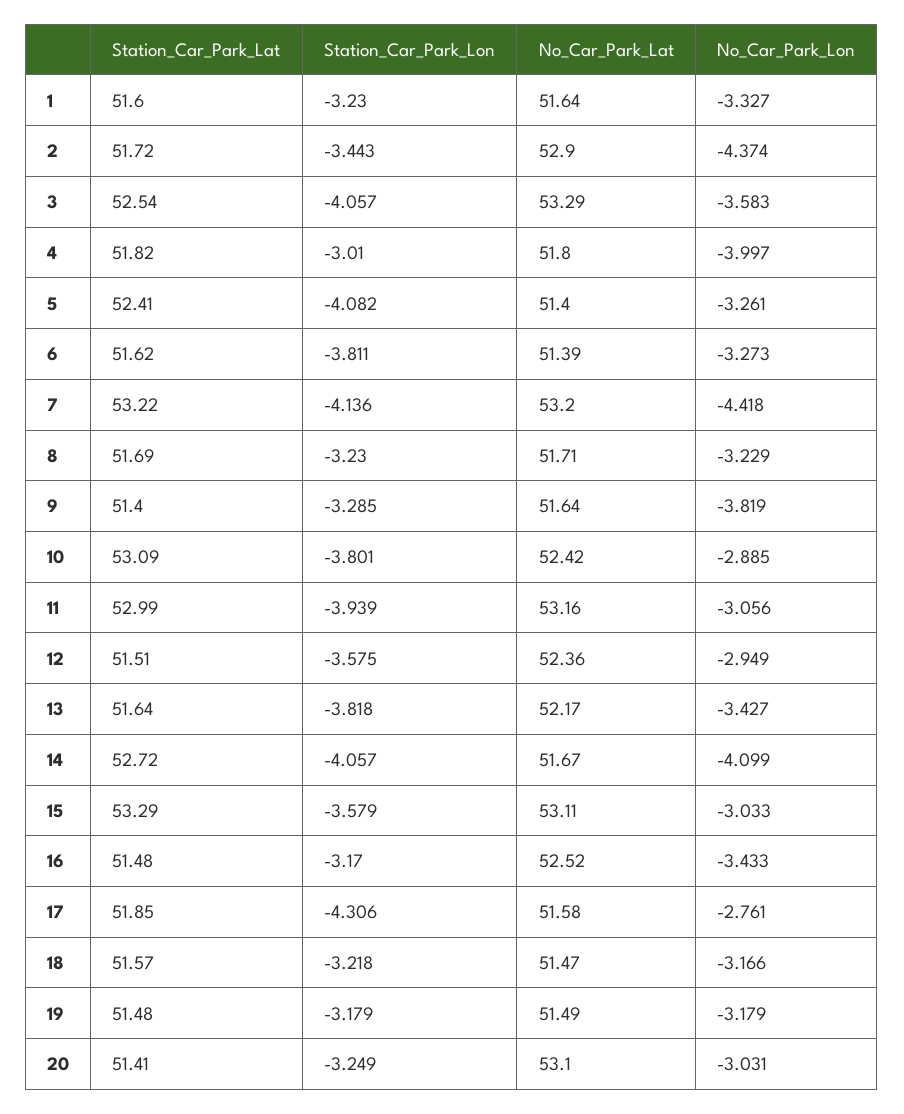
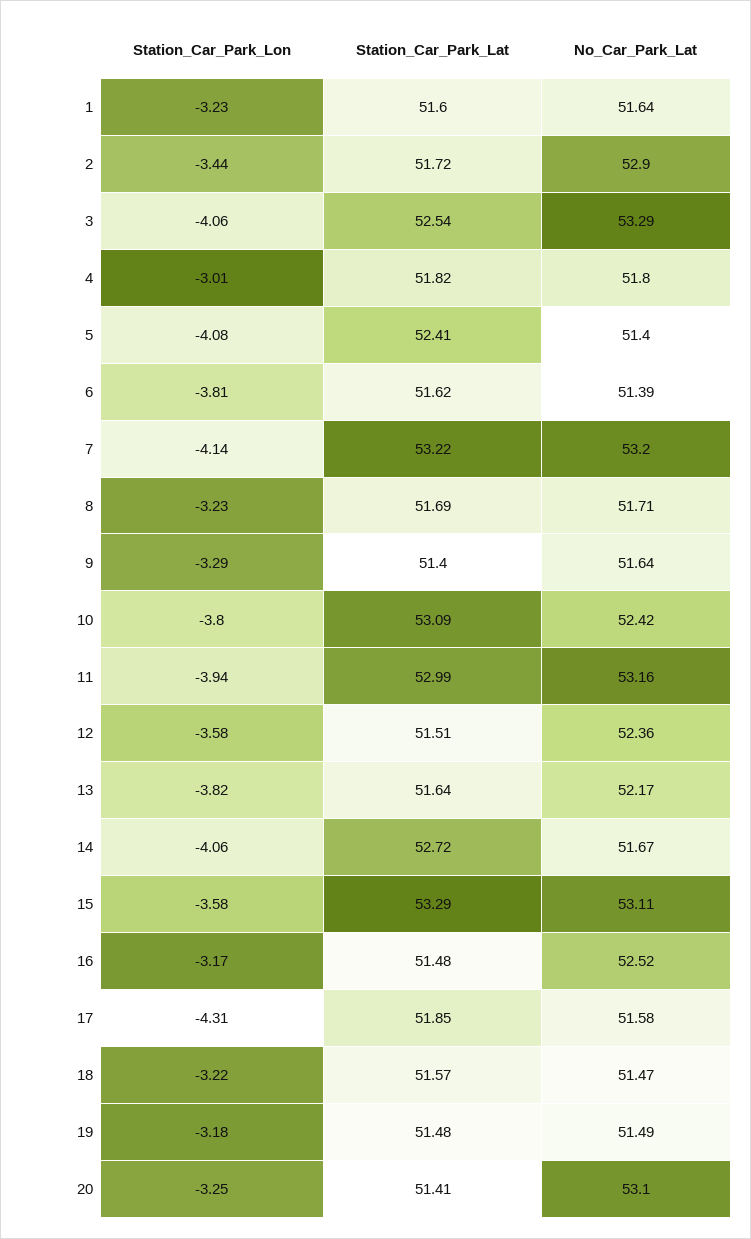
  {
    "Station_Car_Park_Lat": {
      "1": 51.6,
      "2": 51.72,
      "3": 52.54,
      "4": 51.82,
      "5": 52.41,
      "6": 51.62,
      "7": 53.22,
      "8": 51.69,
      "9": 51.4,
      "10": 53.09,
      "11": 52.99,
      "12": 51.51,
      "13": 51.64,
      "14": 52.72,
      "15": 53.29,
      "16": 51.48,
      "17": 51.85,
      "18": 51.57,
      "19": 51.48,
      "20": 51.41
    },
    "Station_Car_Park_Lon": {
      "1": -3.23,
      "2": -3.443,
      "3": -4.057,
      "4": -3.01,
      "5": -4.082,
      "6": -3.811,
      "7": -4.136,
      "8": -3.23,
      "9": -3.285,
      "10": -3.801,
      "11": -3.939,
      "12": -3.575,
      "13": -3.818,
      "14": -4.057,
      "15": -3.579,
      "16": -3.17,
      "17": -4.306,
      "18": -3.218,
      "19": -3.179,
      "20": -3.249
    },
    "No_Car_Park_Lat": {
      "1": 51.64,
      "2": 52.9,
      "3": 53.29,
      "4": 51.8,
      "5": 51.4,
      "6": 51.39,
      "7": 53.2,
      "8": 51.71,
      "9": 51.64,
      "10": 52.42,
      "11": 53.16,
      "12": 52.36,
      "13": 52.17,
      "14": 51.67,
      "15": 53.11,
      "16": 52.52,
      "17": 51.58,
      "18": 51.47,
      "19": 51.49,
      "20": 53.1
-   },
+   }
-   "No_Car_Park_Lon": {
-     "1": -3.327,
-     "2": -4.374,
-     "3": -3.583,
-     "4": -3.997,
-     "5": -3.261,
-     "6": -3.273,
-     "7": -4.418,
-     "8": -3.229,
-     "9": -3.819,
-     "10": -2.885,
-     "11": -3.056,
-     "12": -2.949,
-     "13": -3.427,
-     "14": -4.099,
-     "15": -3.033,
-     "16": -3.433,
-     "17": -2.761,
-     "18": -3.166,
-     "19": -3.179,
-     "20": -3.031
-   }
  }

